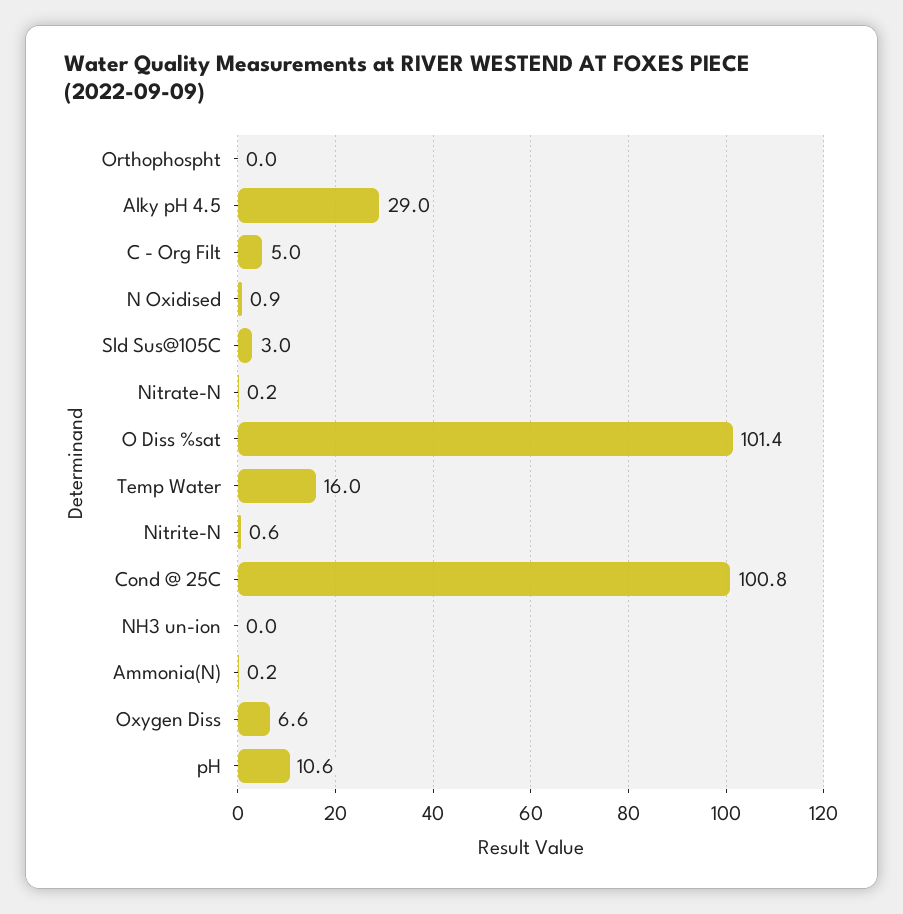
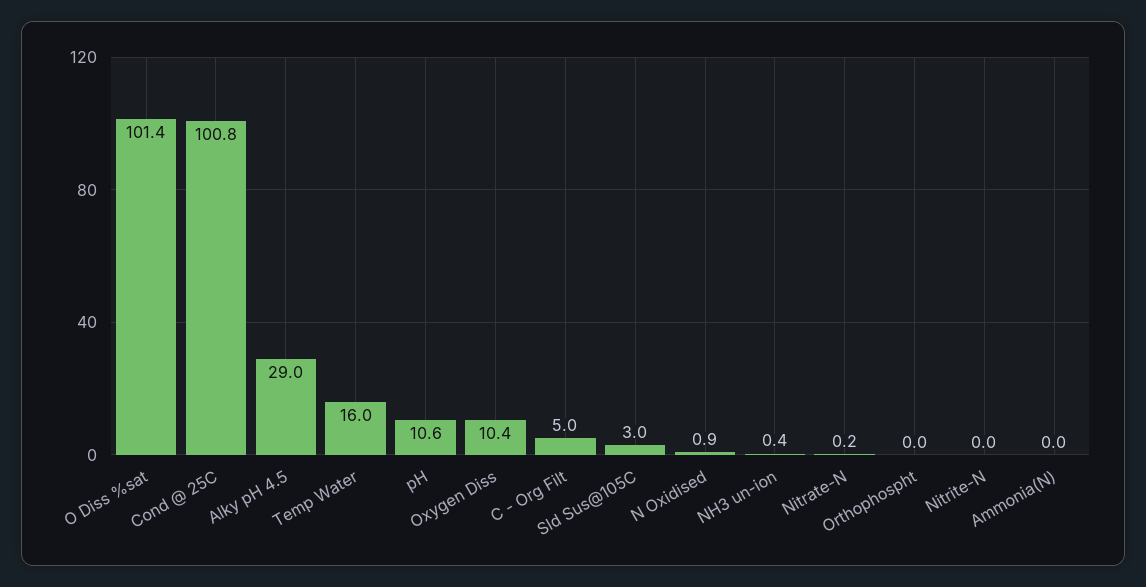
  {
    "Orthophospht": 0,
    "Alky pH 4.5": 29,
    "C - Org Filt": 5,
    "N Oxidised": 0.9,
    "Sld Sus@105C": 3,
    "Nitrate-N": 0.2,
    "O Diss %sat": 101.4,
    "Temp Water": 16,
-   "Nitrite-N": 0.6,
+   "Nitrite-N": 0,
    "Cond @ 25C": 100.8,
-   "NH3 un-ion": 0,
+   "NH3 un-ion": 0.4,
-   "Ammonia(N)": 0.2,
+   "Ammonia(N)": 0,
-   "Oxygen Diss": 6.6,
+   "Oxygen Diss": 10.4,
    "pH": 10.6
  }

